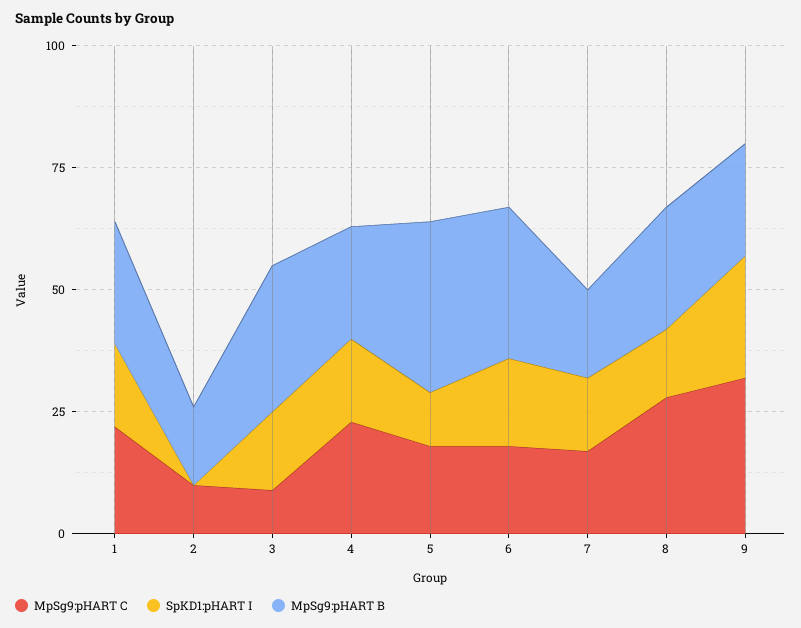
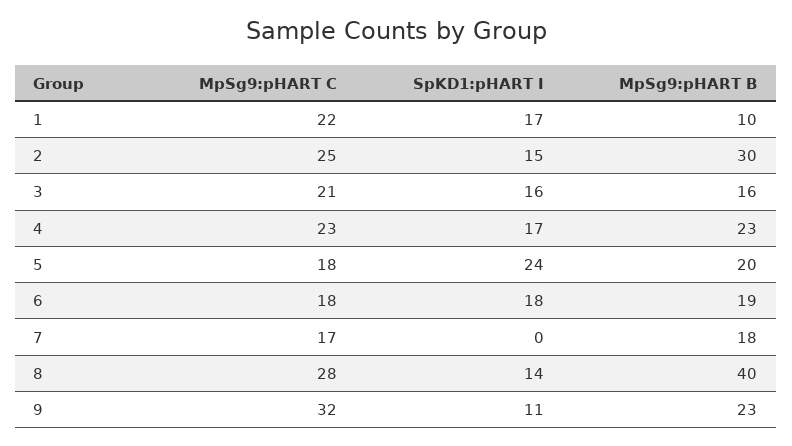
  {
    "MpSg9:pHART C": {
      "1": 22,
-     "2": 10,
+     "2": 25,
-     "3": 10,
+     "3": 21,
      "4": 23,
      "5": 18,
      "6": 18,
      "7": 17,
      "8": 28,
      "9": 32
    },
    "SpKD1:pHART I": {
      "1": 17,
-     "2": 0,
+     "2": 15,
      "3": 16,
      "4": 17,
-     "5": 10,
+     "5": 24,
      "6": 18,
-     "7": 15,
+     "7": 0,
      "8": 14,
-     "9": 25
+     "9": 11
    },
    "MpSg9:pHART B": {
-     "1": 25,
+     "1": 10,
-     "2": 15,
+     "2": 30,
-     "3": 30,
+     "3": 16,
      "4": 23,
-     "5": 35,
+     "5": 20,
-     "6": 30,
+     "6": 19,
      "7": 18,
-     "8": 25,
+     "8": 40,
      "9": 23
    }
  }

